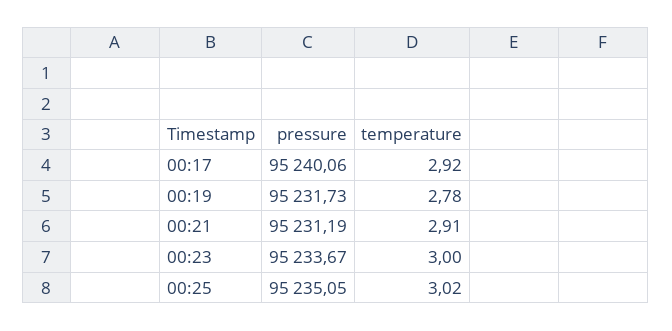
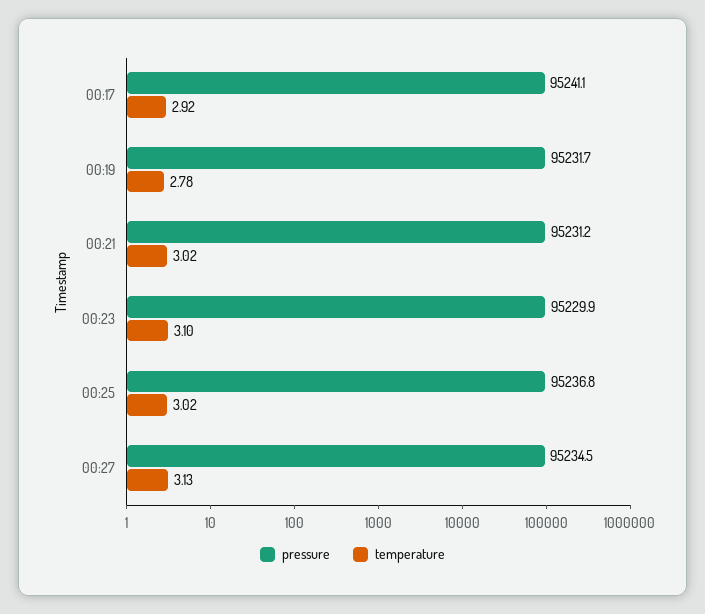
  {
    "pressure": {
-     "00:17": 95240.06,
+     "00:17": 95241.1,
      "00:19": 95231.73,
      "00:21": 95231.19,
-     "00:23": 95233.67,
+     "00:23": 95229.9,
-     "00:25": 95235.05
+     "00:25": 95236.8,
+     "00:27": 95234.5
    },
    "temperature": {
      "00:17": 2.92,
      "00:19": 2.78,
-     "00:21": 2.91,
+     "00:21": 3.02,
-     "00:23": 3,
+     "00:23": 3.1,
-     "00:25": 3.02
+     "00:25": 3.02,
+     "00:27": 3.13
    }
  }

